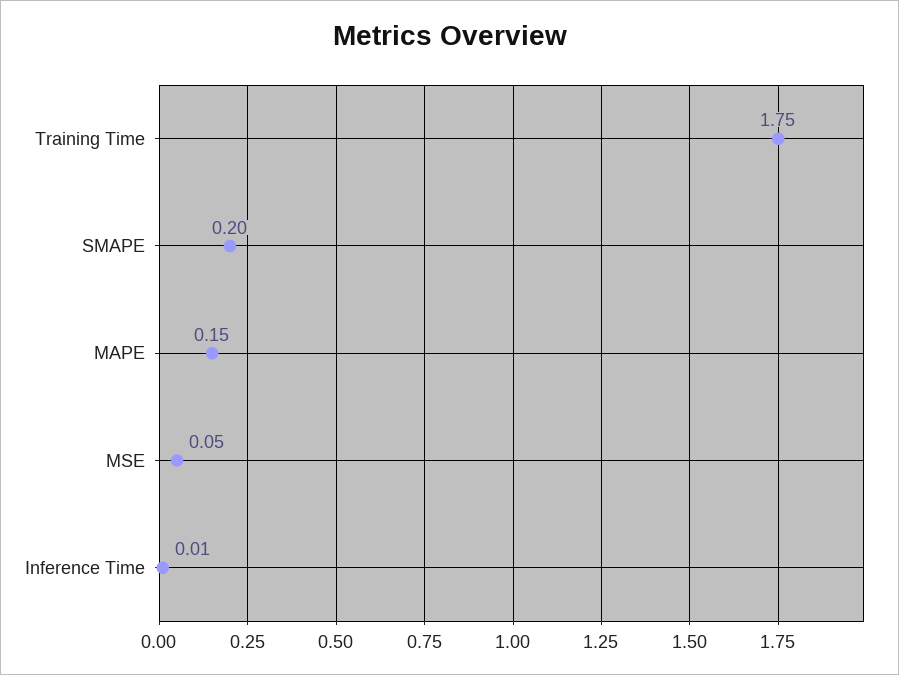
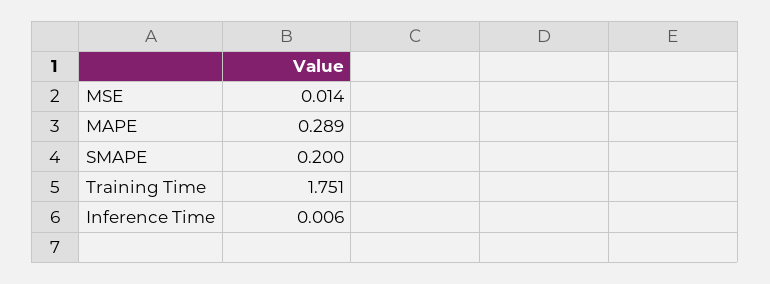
  {
    "Training Time": 1.751,
    "SMAPE": 0.2,
-   "MAPE": 0.15,
+   "MAPE": 0.289,
-   "MSE": 0.05,
+   "MSE": 0.014,
    "Inference Time": 0.006
  }

